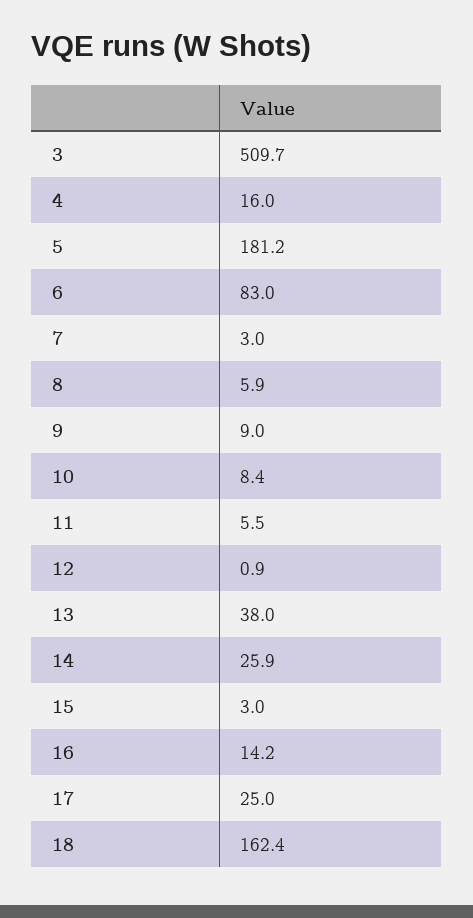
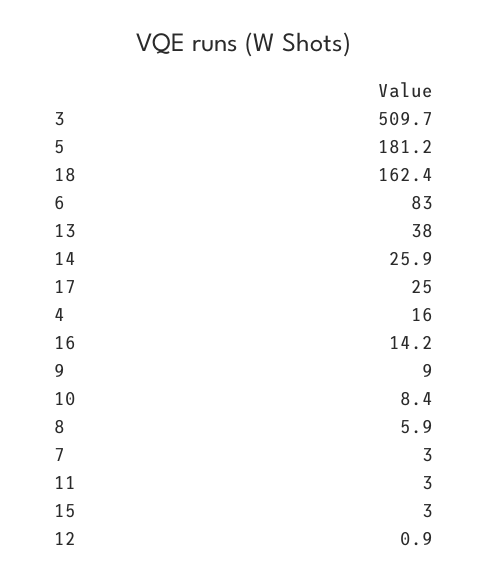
  {
    "3": 509.7,
    "4": 16,
    "5": 181.2,
    "6": 83,
    "7": 3,
    "8": 5.9,
    "9": 9,
    "10": 8.4,
-   "11": 5.5,
+   "11": 3,
    "12": 0.9,
    "13": 38,
    "14": 25.9,
    "15": 3,
    "16": 14.2,
    "17": 25,
    "18": 162.4
  }

